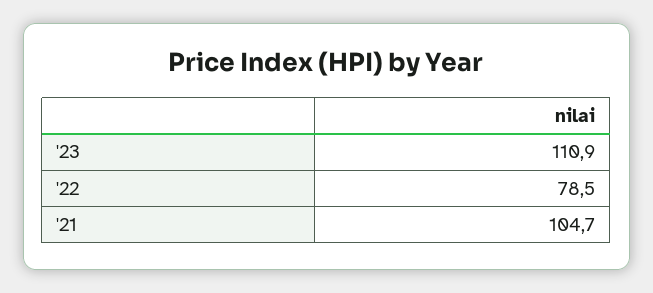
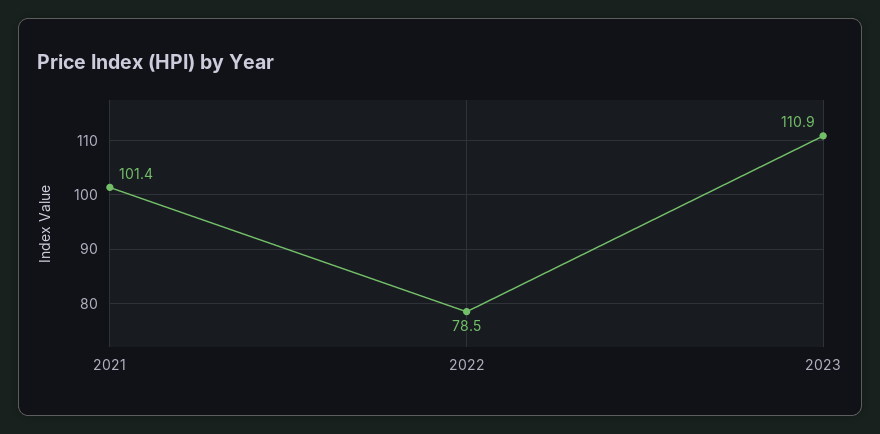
  {
    "'23": 110.9,
    "'22": 78.5,
-   "'21": 104.7
+   "'21": 101.4
  }

